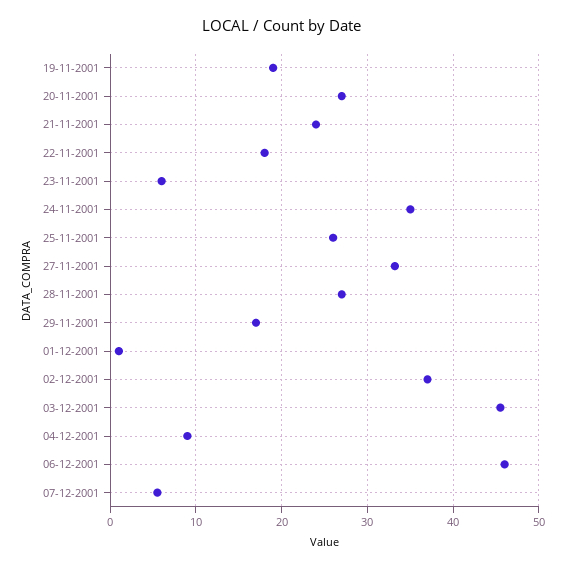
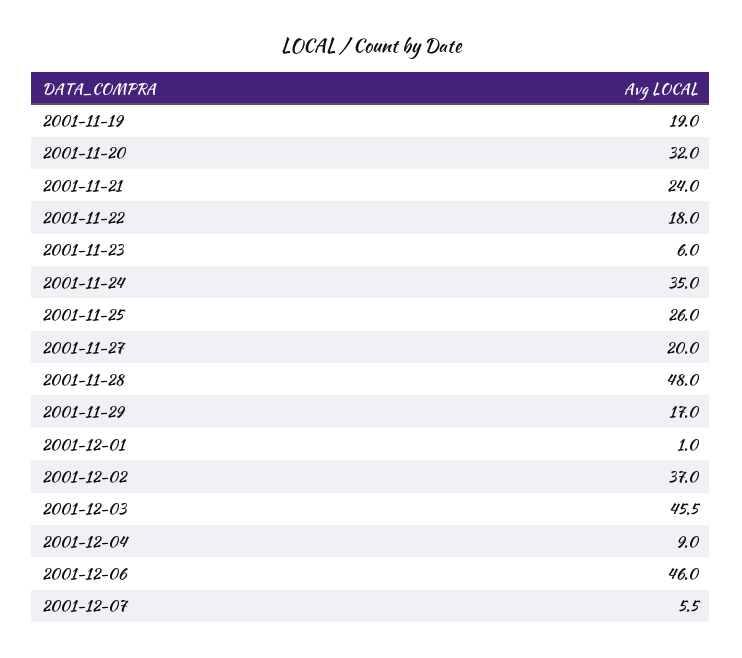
  {
    "19-11-2001": 19,
-   "20-11-2001": 27,
+   "20-11-2001": 32,
    "21-11-2001": 24,
    "22-11-2001": 18,
    "23-11-2001": 6,
    "24-11-2001": 35,
    "25-11-2001": 26,
-   "27-11-2001": 33,
+   "27-11-2001": 20,
-   "28-11-2001": 27,
+   "28-11-2001": 48,
    "29-11-2001": 17,
    "01-12-2001": 1,
    "02-12-2001": 37,
    "03-12-2001": 45.5,
    "04-12-2001": 9,
    "06-12-2001": 46,
    "07-12-2001": 5.5
  }

